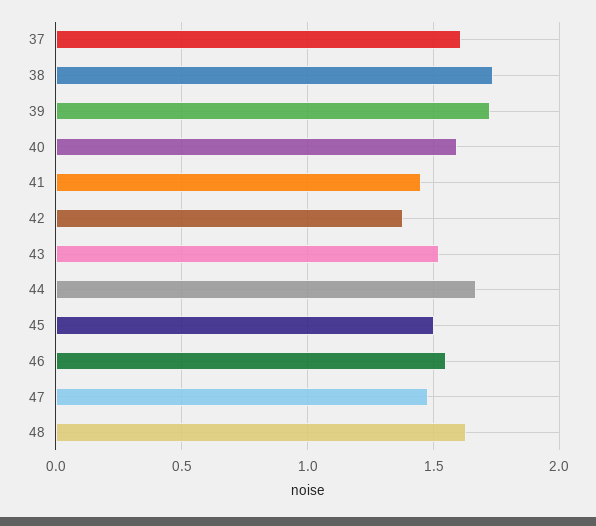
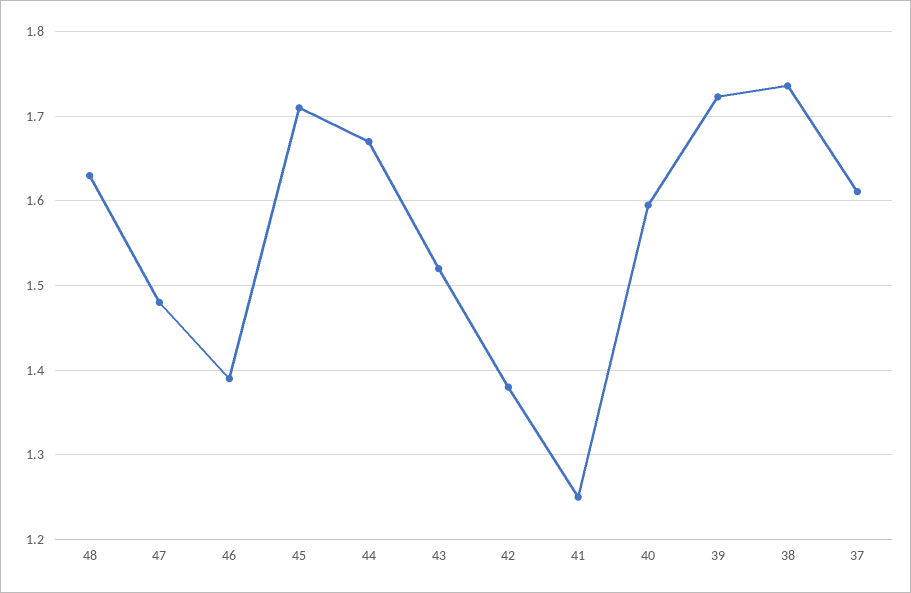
  {
    "37": 1.61,
    "38": 1.74,
    "39": 1.72,
    "40": 1.6,
-   "41": 1.45,
+   "41": 1.25,
    "42": 1.38,
    "43": 1.52,
    "44": 1.67,
-   "45": 1.5,
+   "45": 1.71,
-   "46": 1.55,
+   "46": 1.39,
    "47": 1.48,
    "48": 1.63
  }

